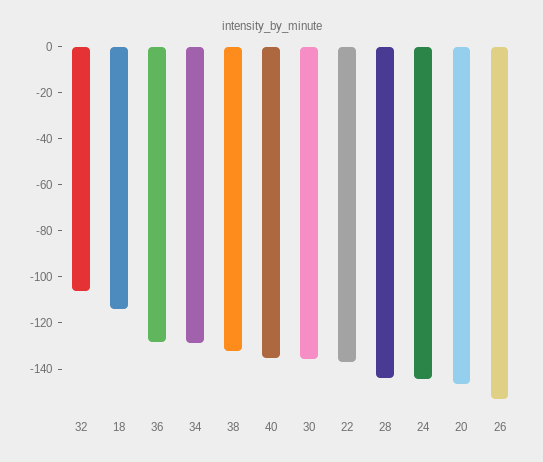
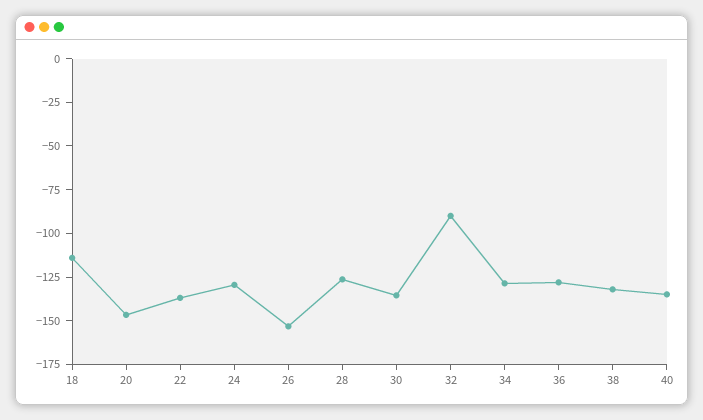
  {
-   "32": -105,
+   "32": -90,
    "18": -115,
    "36": -130,
    "34": -130,
    "38": -130,
    "40": -135,
    "30": -135,
    "22": -135,
-   "28": -145,
+   "28": -125,
-   "24": -145,
+   "24": -130,
    "20": -145,
    "26": -155
  }

